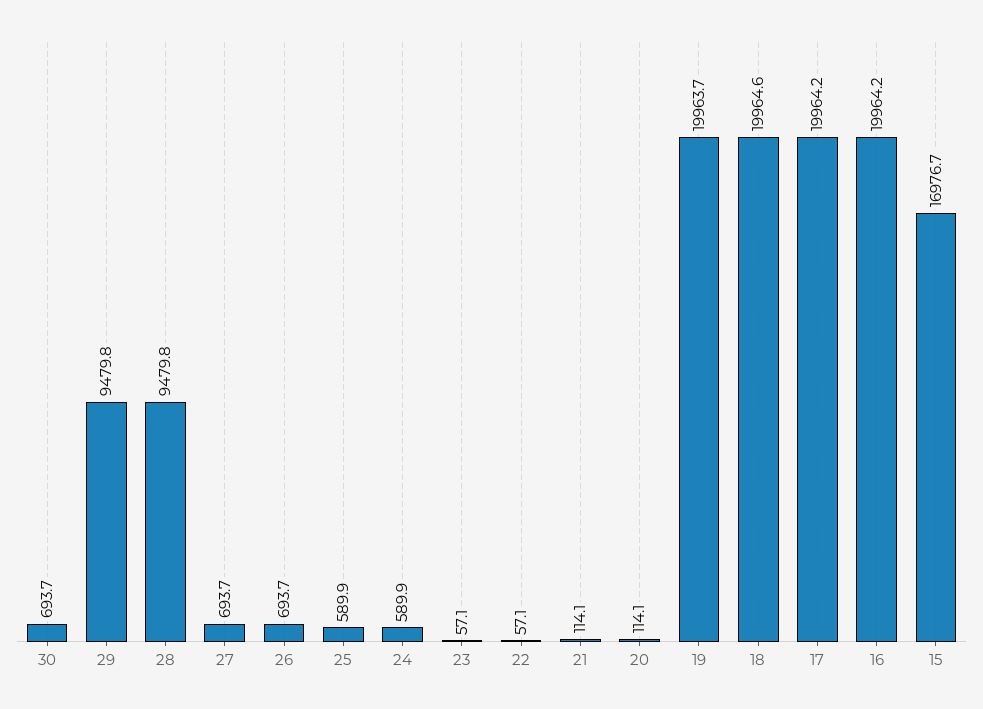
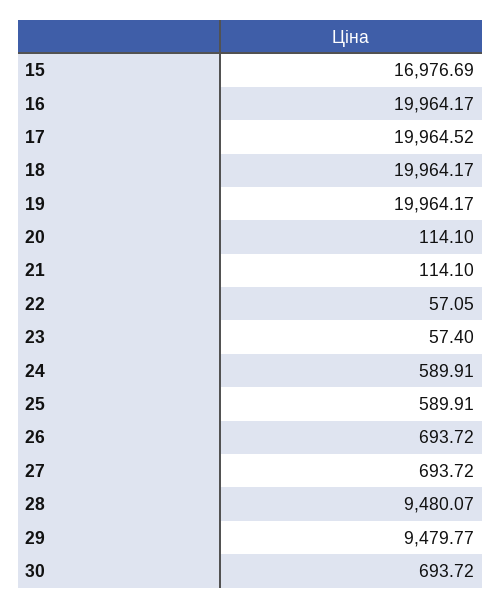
  {
    "30": 693.72,
    "29": 9479.77,
-   "28": 9479.8,
+   "28": 9480.07,
    "27": 693.72,
    "26": 693.72,
    "25": 589.91,
    "24": 589.91,
-   "23": 57.1,
+   "23": 57.4,
    "22": 57.05,
    "21": 114.1,
    "20": 114.1,
-   "19": 19963.7,
+   "19": 19964.17,
-   "18": 19964.6,
+   "18": 19964.17,
-   "17": 19964.2,
+   "17": 19964.52,
    "16": 19964.17,
    "15": 16976.69
  }

